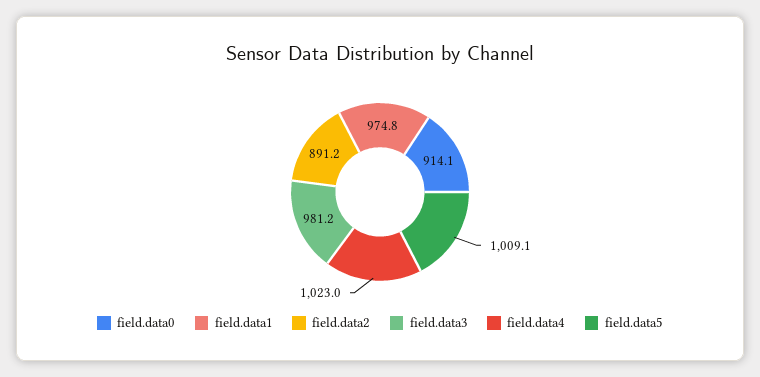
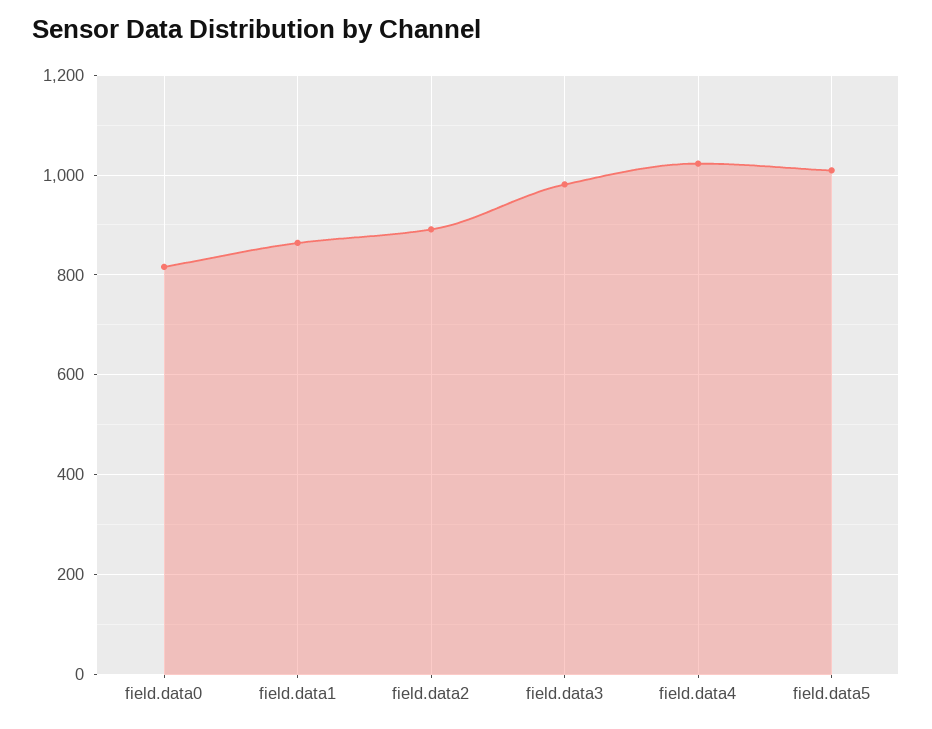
  {
-   "field.data0": 914.1,
+   "field.data0": 820,
-   "field.data1": 974.8,
+   "field.data1": 860,
    "field.data2": 891.2,
    "field.data3": 981.2,
    "field.data4": 1023,
    "field.data5": 1009.1
  }

